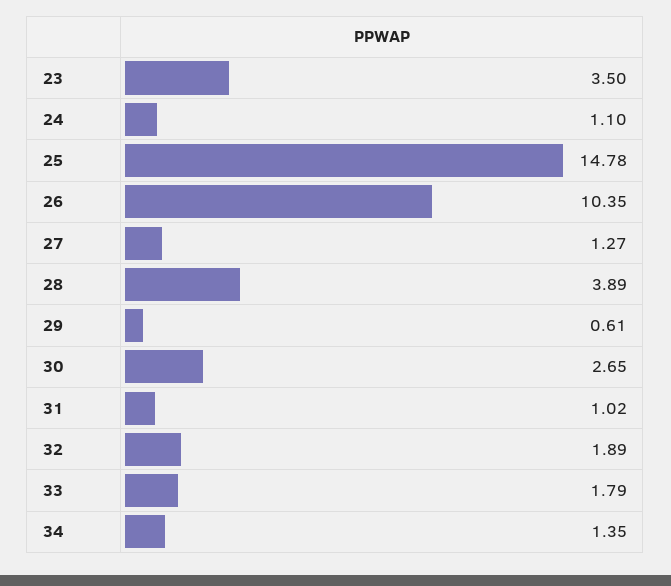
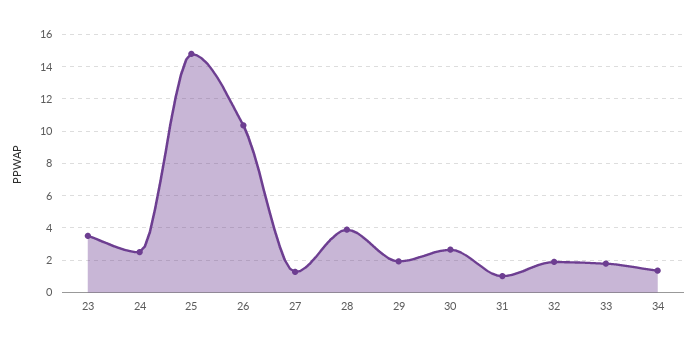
  {
    "23": 3.5,
-   "24": 1.1,
+   "24": 2.5,
    "25": 14.78,
    "26": 10.35,
    "27": 1.27,
    "28": 3.89,
-   "29": 0.61,
+   "29": 2,
    "30": 2.65,
    "31": 1.02,
    "32": 1.89,
    "33": 1.79,
    "34": 1.35
  }

